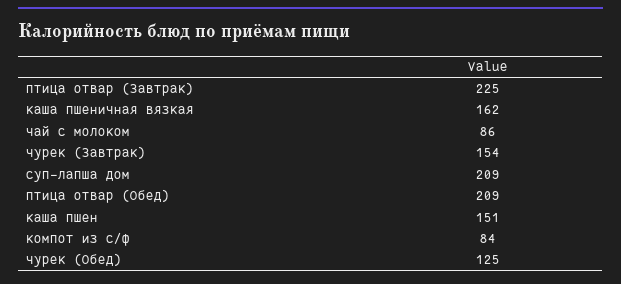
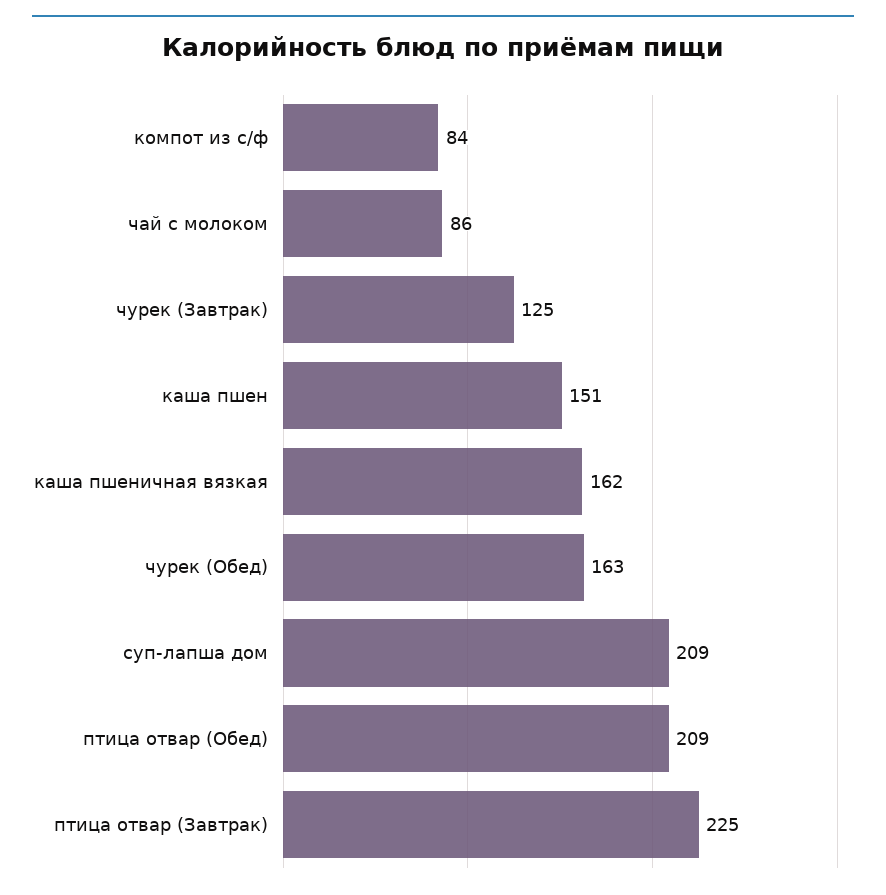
  {
    "птица отвар (Завтрак)": 225,
    "каша пшеничная вязкая": 162,
    "чай с молоком": 86,
-   "чурек (Завтрак)": 154,
+   "чурек (Завтрак)": 125,
    "суп-лапша дом": 209,
    "птица отвар (Обед)": 209,
    "каша пшен": 151,
    "компот из с/ф": 84,
-   "чурек (Обед)": 125
+   "чурек (Обед)": 163
  }

